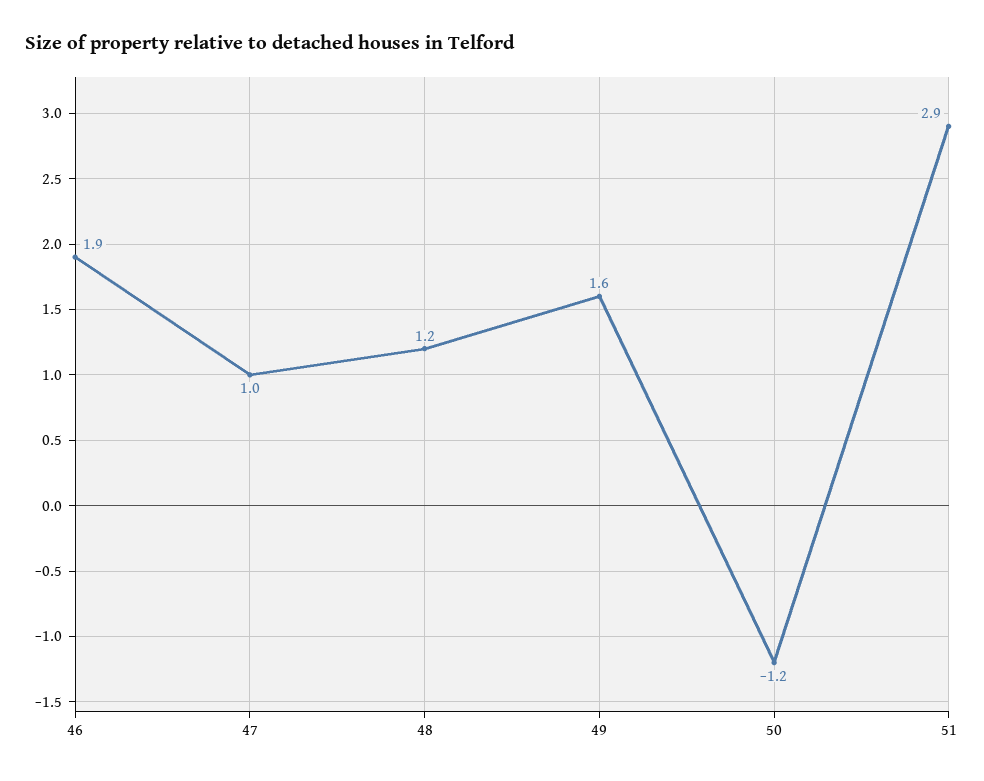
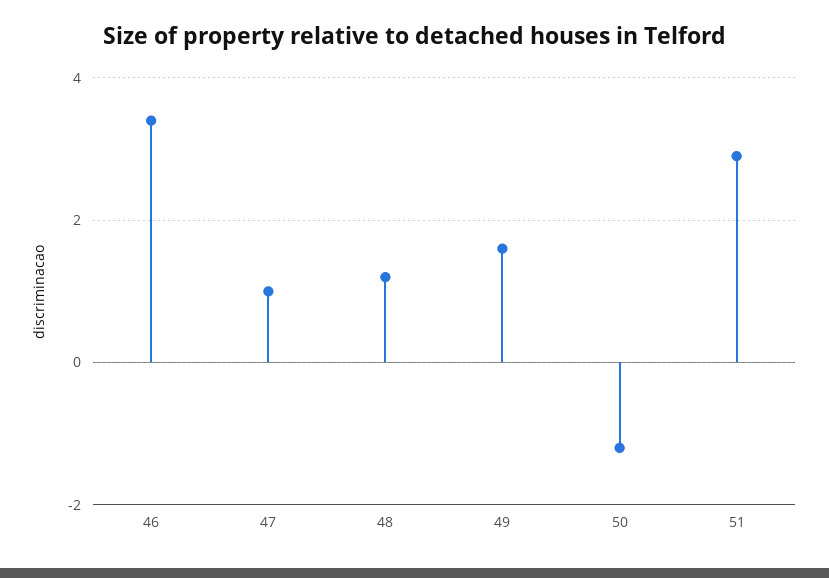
  {
-   "46": 1.9,
+   "46": 3.5,
    "47": 1,
    "48": 1.2,
    "49": 1.6,
    "50": -1.2,
    "51": 2.9
  }

